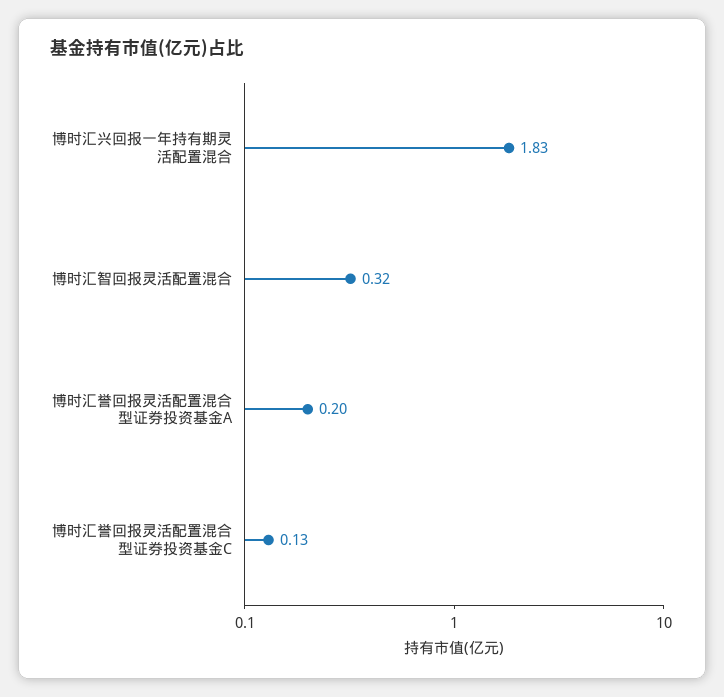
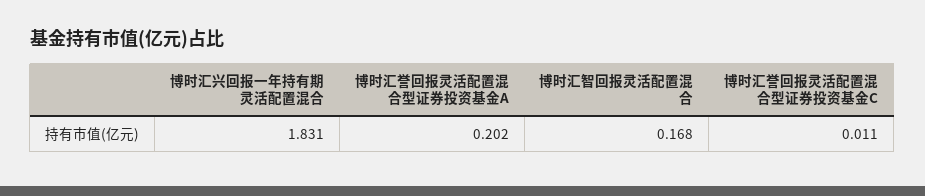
  {
    "博时汇兴回报一年持有期灵活配置混合": 1.831,
-   "博时汇智回报灵活配置混合": 0.32,
+   "博时汇智回报灵活配置混合": 0.168,
    "博时汇誉回报灵活配置混合型证券投资基金A": 0.202,
-   "博时汇誉回报灵活配置混合型证券投资基金C": 0.13
+   "博时汇誉回报灵活配置混合型证券投资基金C": 0.011
  }

